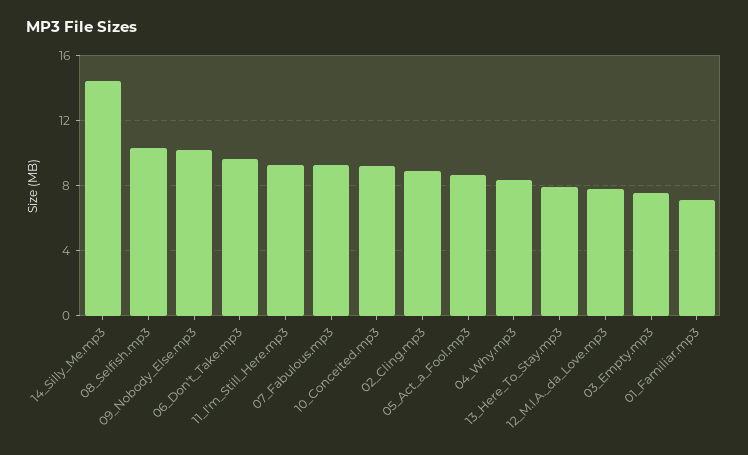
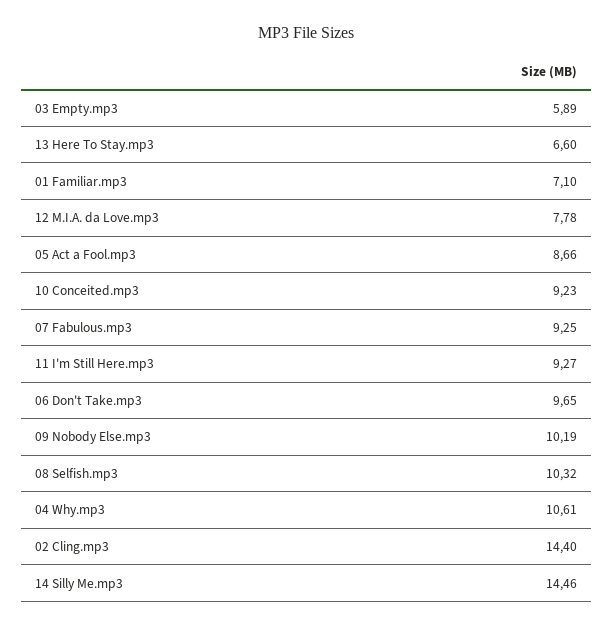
  {
    "14_Silly_Me.mp3": 14.46,
    "08_Selfish.mp3": 10.32,
    "09_Nobody_Else.mp3": 10.19,
    "06_Don't_Take.mp3": 9.65,
    "11_I'm_Still_Here.mp3": 9.27,
    "07_Fabulous.mp3": 9.25,
    "10_Conceited.mp3": 9.23,
-   "02_Cling.mp3": 9,
+   "02_Cling.mp3": 14.4,
    "05_Act_a_Fool.mp3": 8.66,
-   "04_Why.mp3": 8.5,
+   "04_Why.mp3": 10.61,
-   "13_Here_To_Stay.mp3": 8,
+   "13_Here_To_Stay.mp3": 6.6,
    "12_M.I.A._da_Love.mp3": 7.78,
-   "03_Empty.mp3": 7.5,
+   "03_Empty.mp3": 5.89,
    "01_Familiar.mp3": 7.1
  }

